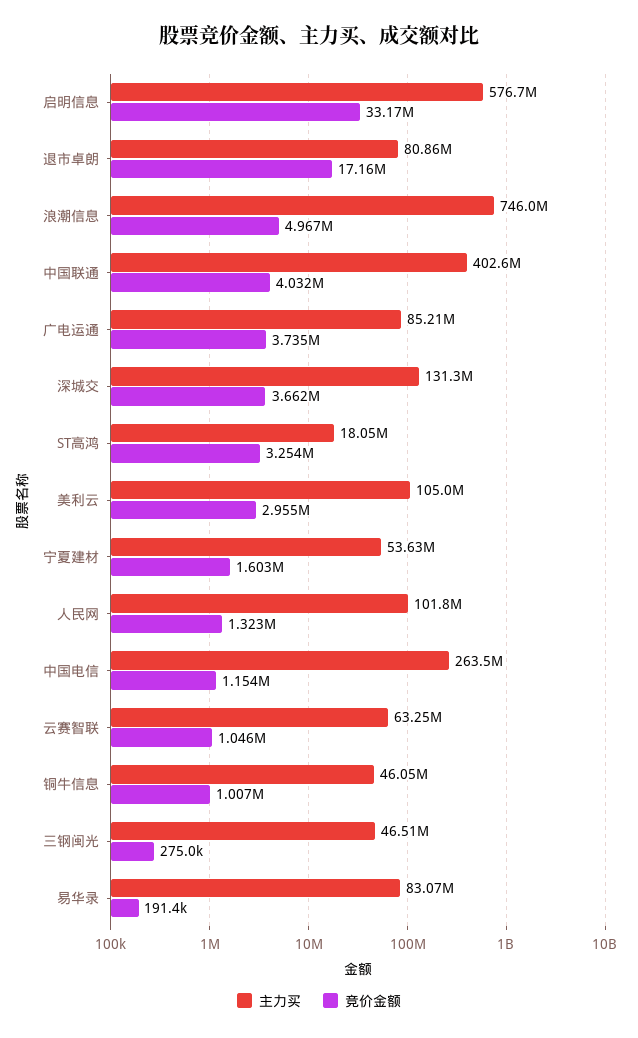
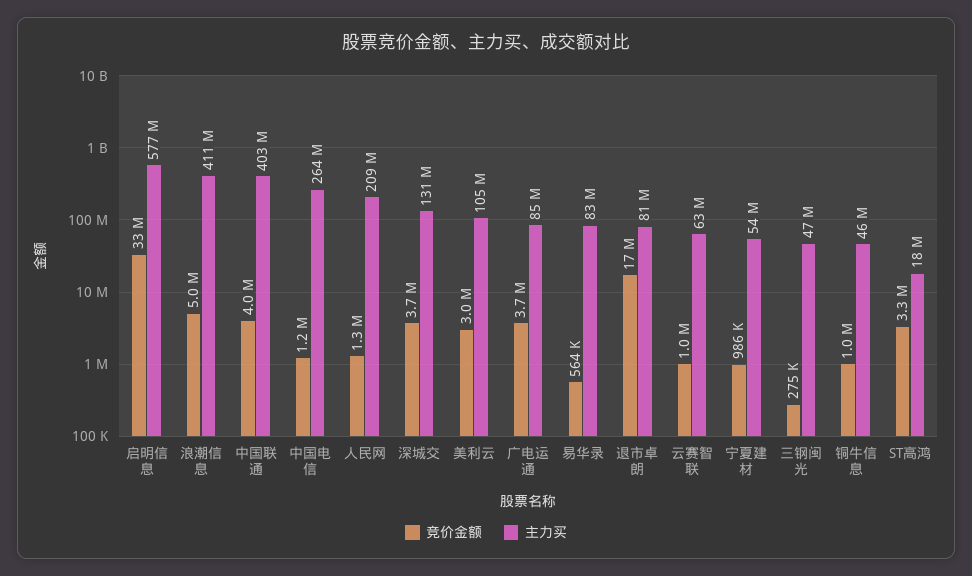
  {
    "主力买": {
      "启明信息": 576700000,
      "退市卓朗": 80860000,
-     "浪潮信息": 746000000,
+     "浪潮信息": 411000000,
      "中国联通": 402600000,
      "广电运通": 85210000,
      "深城交": 131300000,
      "ST高鸿": 18050000,
      "美利云": 105000000,
      "宁夏建材": 53630000,
-     "人民网": 101800000,
+     "人民网": 209000000,
      "中国电信": 263500000,
      "云赛智联": 63250000,
      "铜牛信息": 46050000,
      "三钢闽光": 46510000,
      "易华录": 83070000
    },
    "竞价金额": {
      "启明信息": 33170000,
      "退市卓朗": 17160000,
      "浪潮信息": 4967000,
      "中国联通": 4032000,
      "广电运通": 3735000,
      "深城交": 3662000,
      "ST高鸿": 3254000,
      "美利云": 2955000,
-     "宁夏建材": 1603000,
+     "宁夏建材": 986000,
      "人民网": 1323000,
      "中国电信": 1154000,
      "云赛智联": 1046000,
      "铜牛信息": 1007000,
      "三钢闽光": 275000,
-     "易华录": 191400
+     "易华录": 564000
    }
  }

